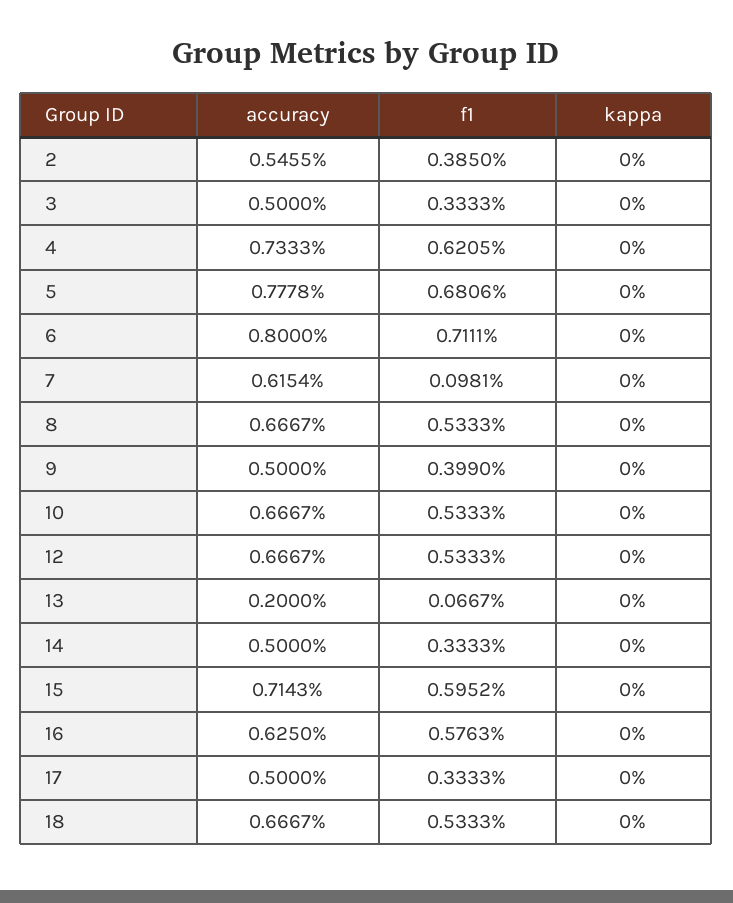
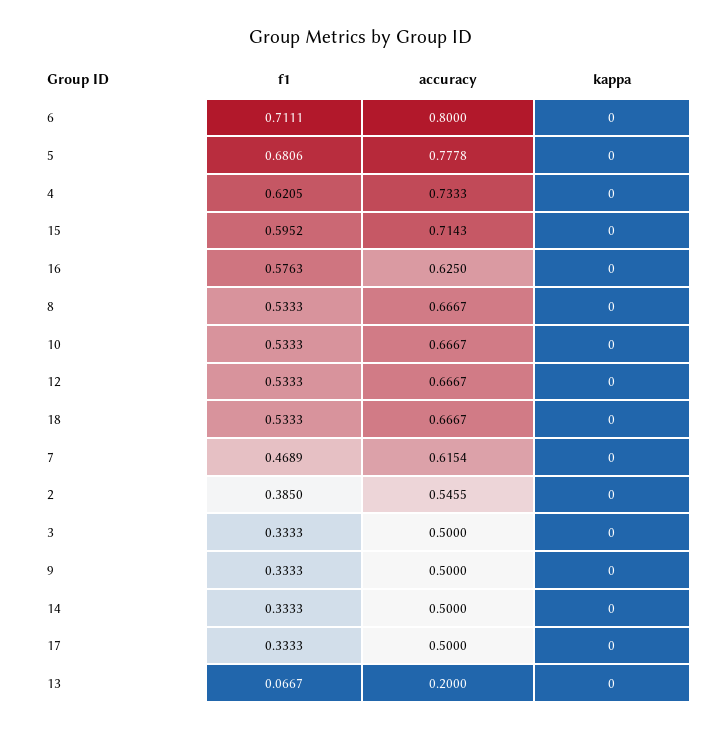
  {
    "accuracy": {
      "2": 0.5455,
      "3": 0.5,
      "4": 0.7333,
      "5": 0.7778,
      "6": 0.8,
      "7": 0.6154,
      "8": 0.6667,
      "9": 0.5,
      "10": 0.6667,
      "12": 0.6667,
      "13": 0.2,
      "14": 0.5,
      "15": 0.7143,
      "16": 0.625,
      "17": 0.5,
      "18": 0.6667
    },
    "f1": {
      "2": 0.385,
      "3": 0.3333,
      "4": 0.6205,
      "5": 0.6806,
      "6": 0.7111,
-     "7": 0.0981,
+     "7": 0.4689,
      "8": 0.5333,
-     "9": 0.399,
+     "9": 0.3333,
      "10": 0.5333,
      "12": 0.5333,
      "13": 0.0667,
      "14": 0.3333,
      "15": 0.5952,
      "16": 0.5763,
      "17": 0.3333,
      "18": 0.5333
    },
    "kappa": {
      "2": 0,
      "3": 0,
      "4": 0,
      "5": 0,
      "6": 0,
      "7": 0,
      "8": 0,
      "9": 0,
      "10": 0,
      "12": 0,
      "13": 0,
      "14": 0,
      "15": 0,
      "16": 0,
      "17": 0,
      "18": 0
    }
  }

